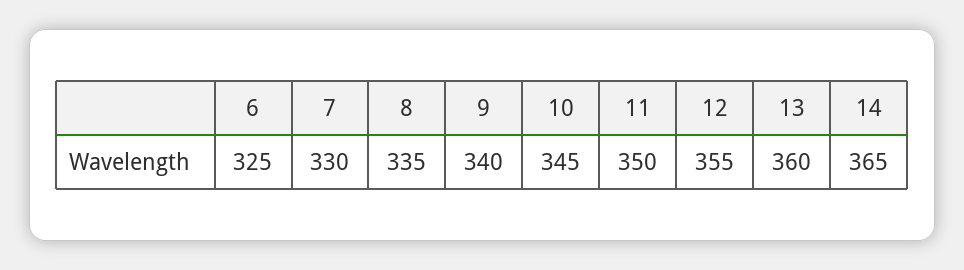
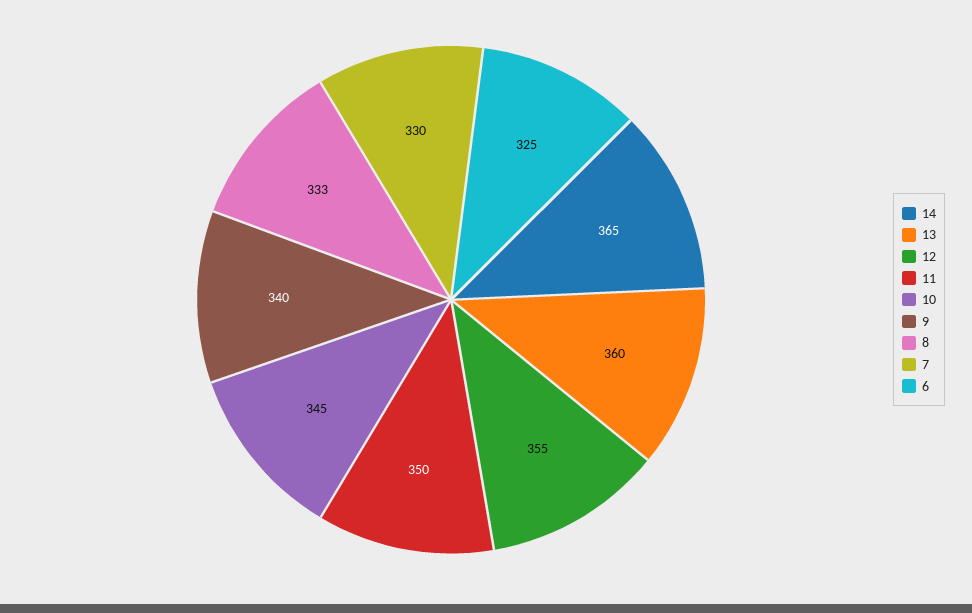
  {
    "6": 325,
    "7": 330,
-   "8": 335,
+   "8": 333,
    "9": 340,
    "10": 345,
    "11": 350,
    "12": 355,
    "13": 360,
    "14": 365
  }

